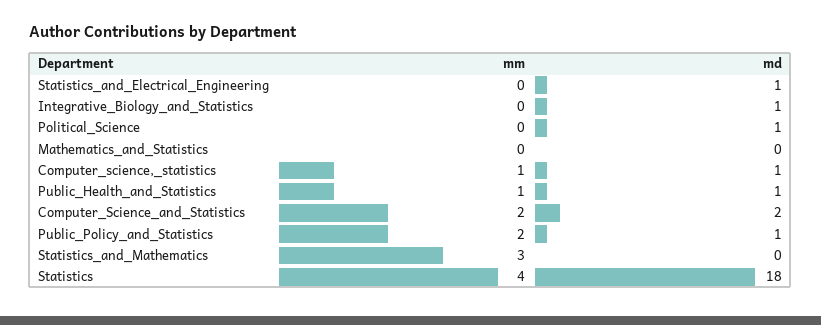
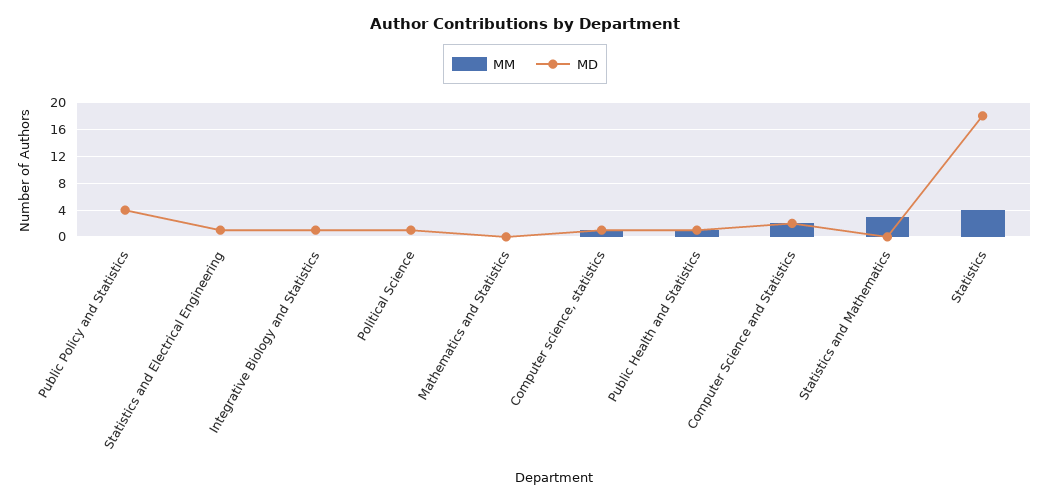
  {
    "mm": {
      "Statistics_and_Electrical_Engineering": 0,
      "Integrative_Biology_and_Statistics": 0,
      "Political_Science": 0,
      "Mathematics_and_Statistics": 0,
      "Computer_science,_statistics": 1,
      "Public_Health_and_Statistics": 1,
      "Computer_Science_and_Statistics": 2,
-     "Public_Policy_and_Statistics": 2,
+     "Public_Policy_and_Statistics": 0,
      "Statistics_and_Mathematics": 3,
      "Statistics": 4
    },
    "md": {
      "Statistics_and_Electrical_Engineering": 1,
      "Integrative_Biology_and_Statistics": 1,
      "Political_Science": 1,
      "Mathematics_and_Statistics": 0,
      "Computer_science,_statistics": 1,
      "Public_Health_and_Statistics": 1,
      "Computer_Science_and_Statistics": 2,
-     "Public_Policy_and_Statistics": 1,
+     "Public_Policy_and_Statistics": 4,
      "Statistics_and_Mathematics": 0,
      "Statistics": 18
    }
  }

